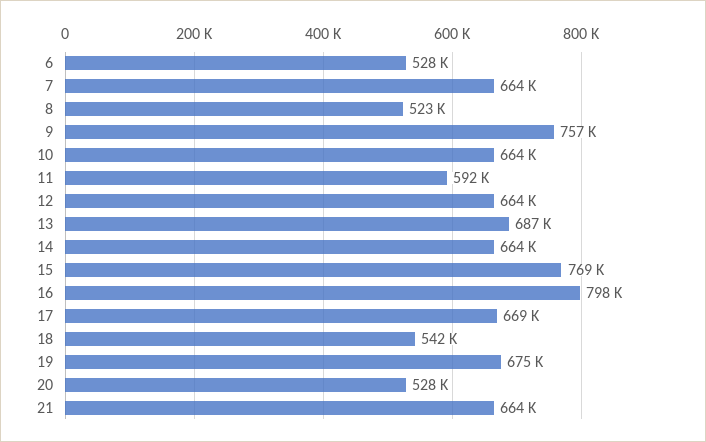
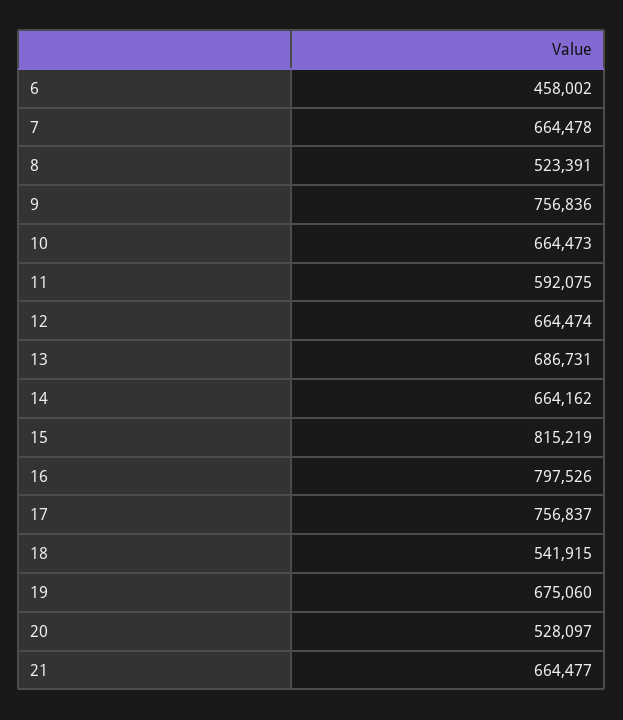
  {
-   "6": 528000,
+   "6": 458002,
    "7": 664478,
    "8": 523391,
    "9": 756836,
    "10": 664473,
    "11": 592075,
    "12": 664474,
    "13": 686731,
    "14": 664162,
-   "15": 769000,
+   "15": 815219,
    "16": 797526,
-   "17": 669000,
+   "17": 756837,
    "18": 541915,
    "19": 675060,
    "20": 528097,
    "21": 664477
  }

